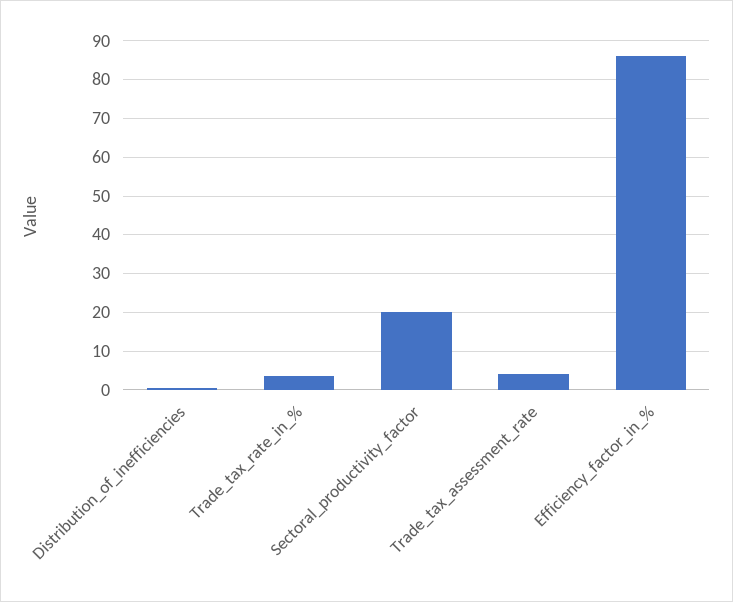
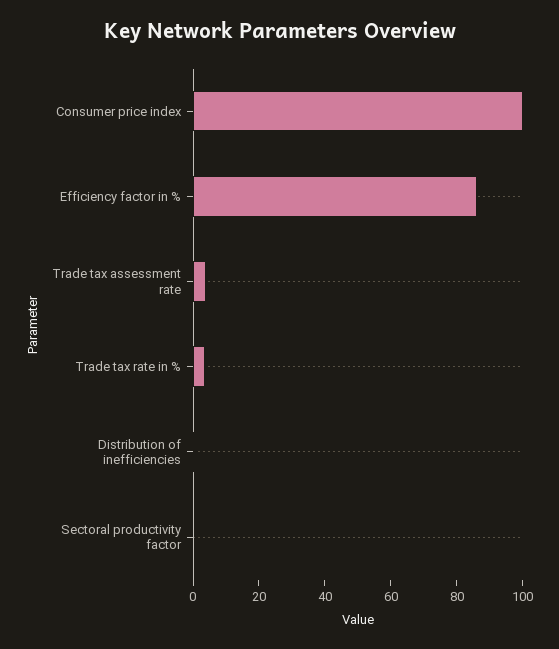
  {
    "Distribution_of_inefficiencies": 0,
    "Trade_tax_rate_in_%": 4,
-   "Sectoral_productivity_factor": 20,
+   "Sectoral_productivity_factor": 0,
    "Trade_tax_assessment_rate": 4,
-   "Efficiency_factor_in_%": 86
+   "Efficiency_factor_in_%": 86,
+   "Consumer price index": 100
  }

